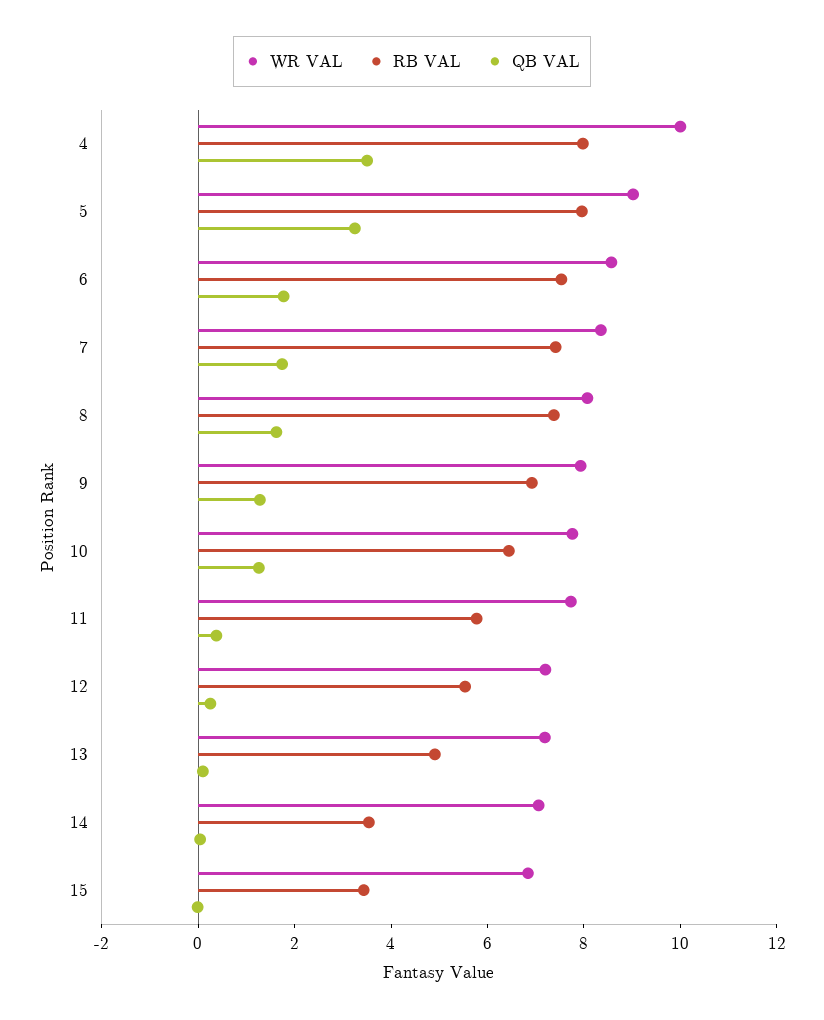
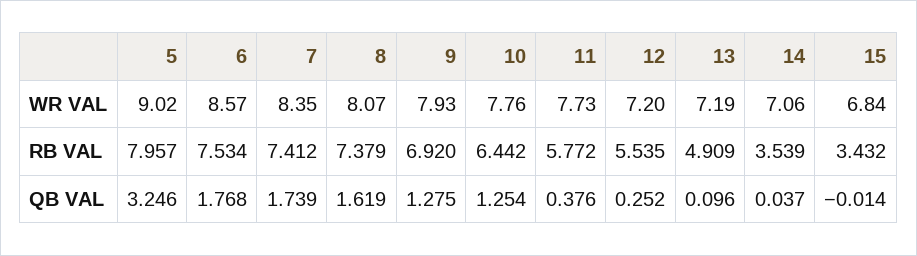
  {
    "WR VAL": {
-     "4": 10,
      "5": 9.02,
      "6": 8.57,
      "7": 8.35,
      "8": 8.07,
      "9": 7.93,
      "10": 7.76,
      "11": 7.73,
      "12": 7.2,
      "13": 7.19,
      "14": 7.06,
      "15": 6.84
    },
    "RB VAL": {
-     "4": 8,
      "5": 7.957,
      "6": 7.534,
      "7": 7.412,
      "8": 7.379,
      "9": 6.92,
      "10": 6.442,
      "11": 5.772,
      "12": 5.535,
      "13": 4.909,
      "14": 3.539,
      "15": 3.432
    },
    "QB VAL": {
-     "4": 3.5,
      "5": 3.246,
      "6": 1.768,
      "7": 1.739,
      "8": 1.619,
      "9": 1.275,
      "10": 1.254,
      "11": 0.376,
      "12": 0.252,
      "13": 0.096,
      "14": 0.037,
      "15": -0.014
    }
  }

